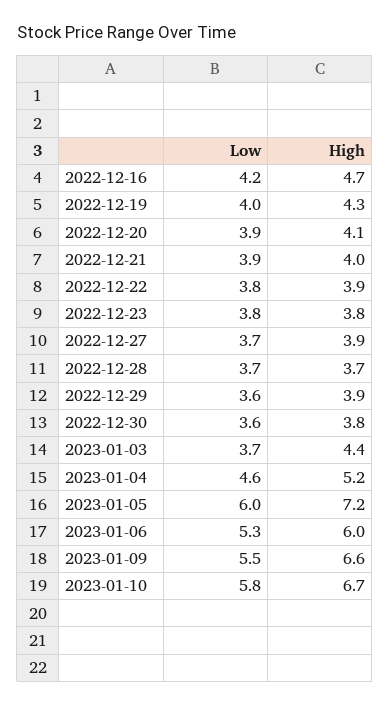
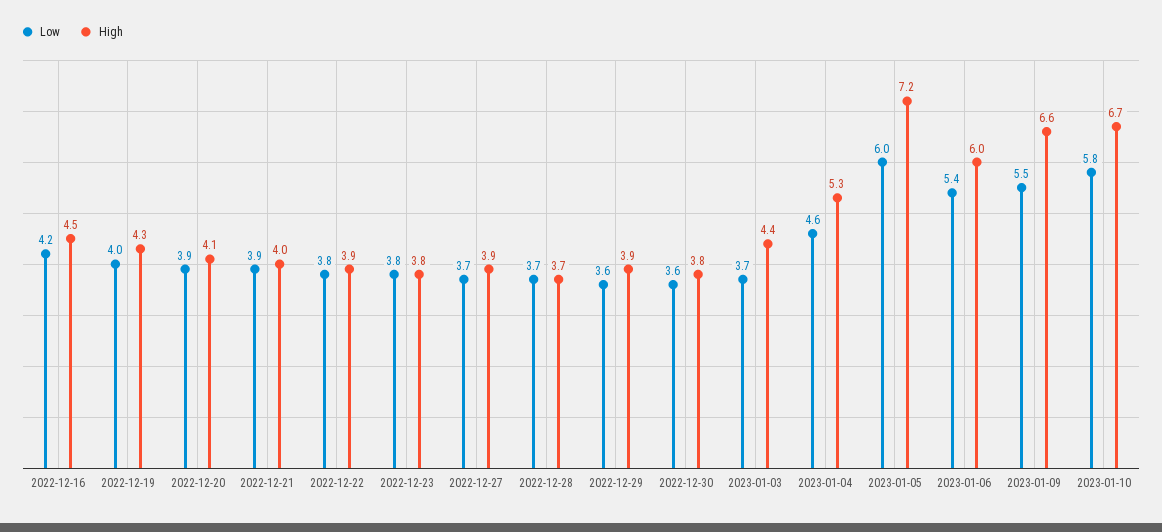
  {
    "Low": {
      "2022-12-16": 4.2,
      "2022-12-19": 4,
      "2022-12-20": 3.9,
      "2022-12-21": 3.9,
      "2022-12-22": 3.8,
      "2022-12-23": 3.8,
      "2022-12-27": 3.7,
      "2022-12-28": 3.7,
      "2022-12-29": 3.6,
      "2022-12-30": 3.6,
      "2023-01-03": 3.7,
      "2023-01-04": 4.6,
      "2023-01-05": 6,
-     "2023-01-06": 5.3,
+     "2023-01-06": 5.4,
      "2023-01-09": 5.5,
      "2023-01-10": 5.8
    },
    "High": {
-     "2022-12-16": 4.7,
+     "2022-12-16": 4.5,
      "2022-12-19": 4.3,
      "2022-12-20": 4.1,
      "2022-12-21": 4,
      "2022-12-22": 3.9,
      "2022-12-23": 3.8,
      "2022-12-27": 3.9,
      "2022-12-28": 3.7,
      "2022-12-29": 3.9,
      "2022-12-30": 3.8,
      "2023-01-03": 4.4,
-     "2023-01-04": 5.2,
+     "2023-01-04": 5.3,
      "2023-01-05": 7.2,
      "2023-01-06": 6,
      "2023-01-09": 6.6,
      "2023-01-10": 6.7
    }
  }

